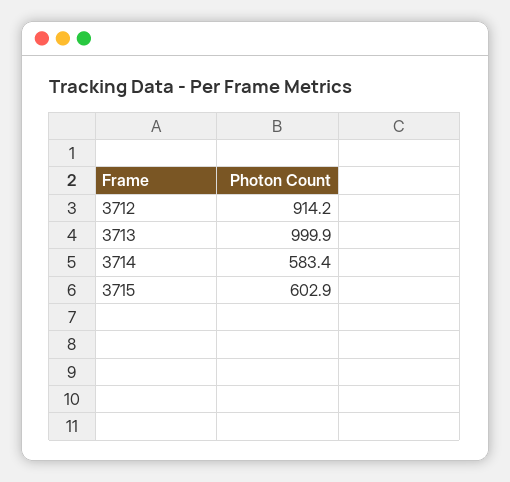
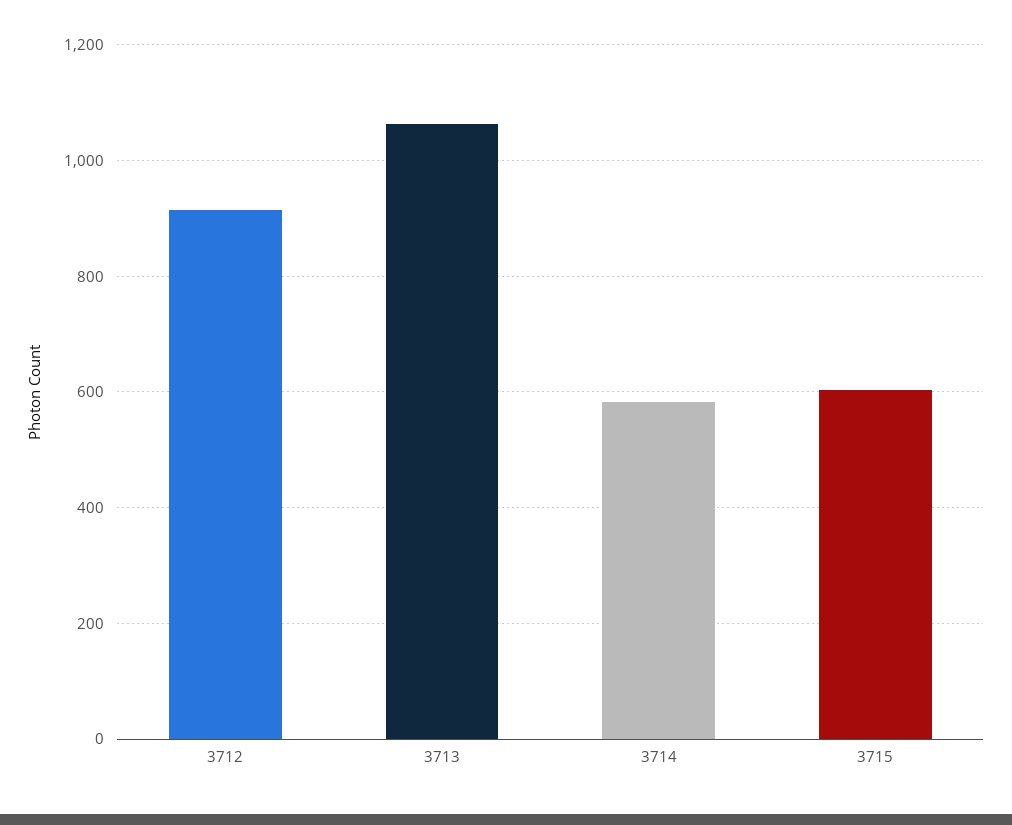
  {
    "3712": 914.2,
-   "3713": 999.9,
+   "3713": 1060,
    "3714": 583.4,
    "3715": 602.9
  }

